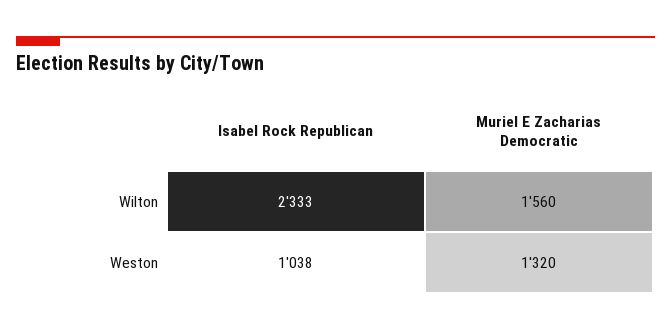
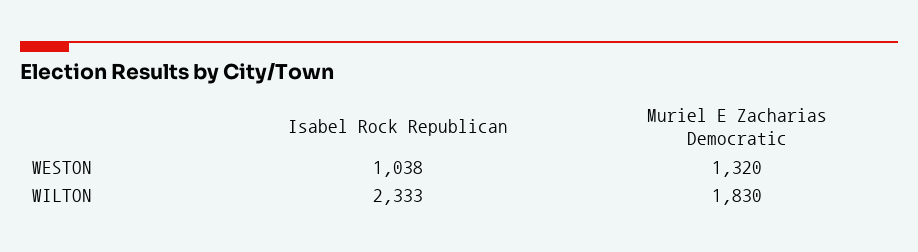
  {
    "Isabel Rock Republican": {
      "Wilton": 2333,
      "Weston": 1038
    },
    "Muriel E Zacharias Democratic": {
-     "Wilton": 1560,
+     "Wilton": 1830,
      "Weston": 1320
    }
  }

